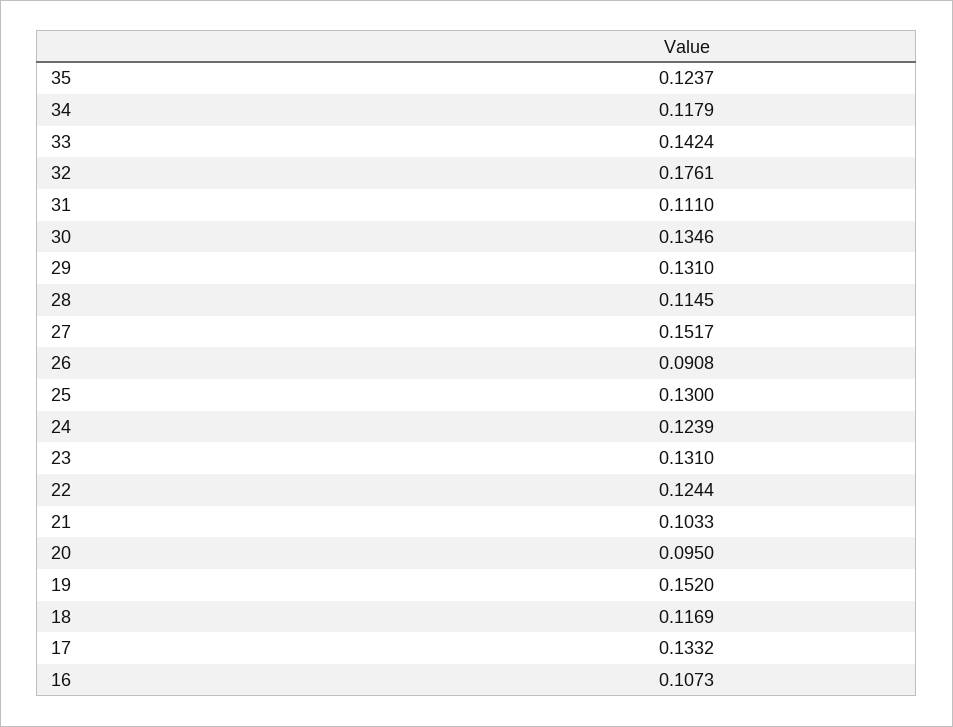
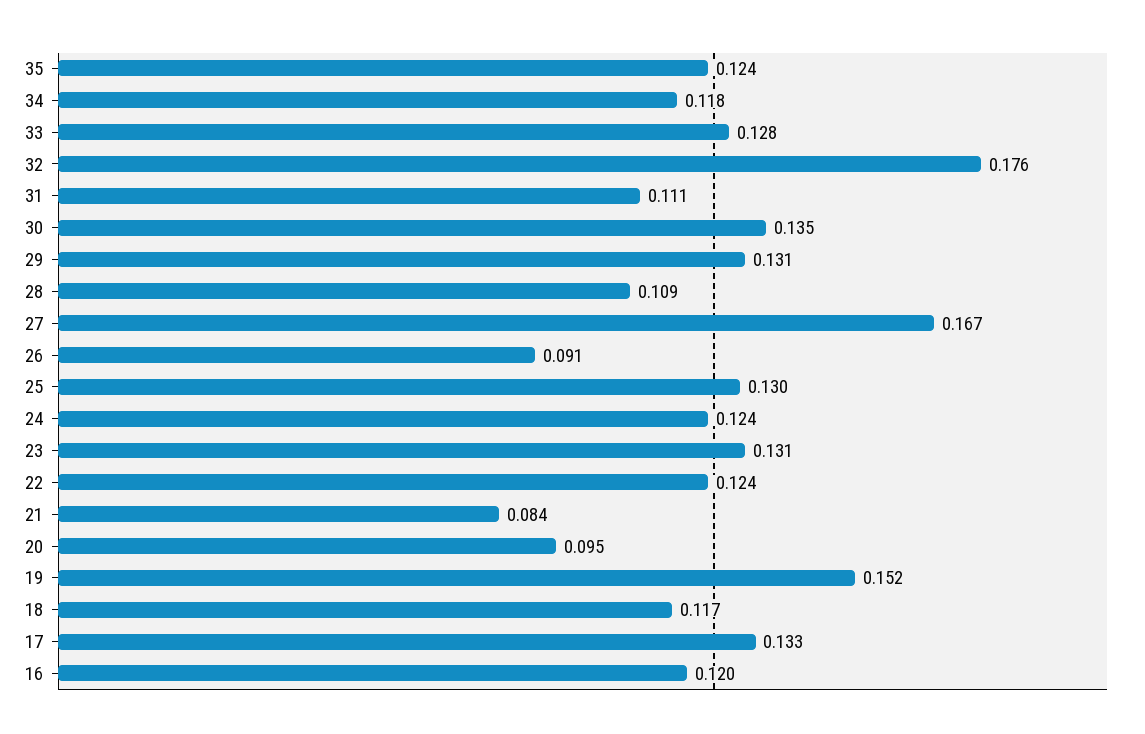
  {
    "35": 0.1237,
    "34": 0.1179,
-   "33": 0.1424,
+   "33": 0.128,
    "32": 0.1761,
    "31": 0.111,
    "30": 0.1346,
    "29": 0.131,
-   "28": 0.1145,
+   "28": 0.109,
-   "27": 0.1517,
+   "27": 0.167,
    "26": 0.0908,
    "25": 0.13,
    "24": 0.1239,
    "23": 0.131,
    "22": 0.1244,
-   "21": 0.1033,
+   "21": 0.084,
    "20": 0.095,
    "19": 0.152,
    "18": 0.1169,
    "17": 0.1332,
-   "16": 0.1073
+   "16": 0.12
  }

